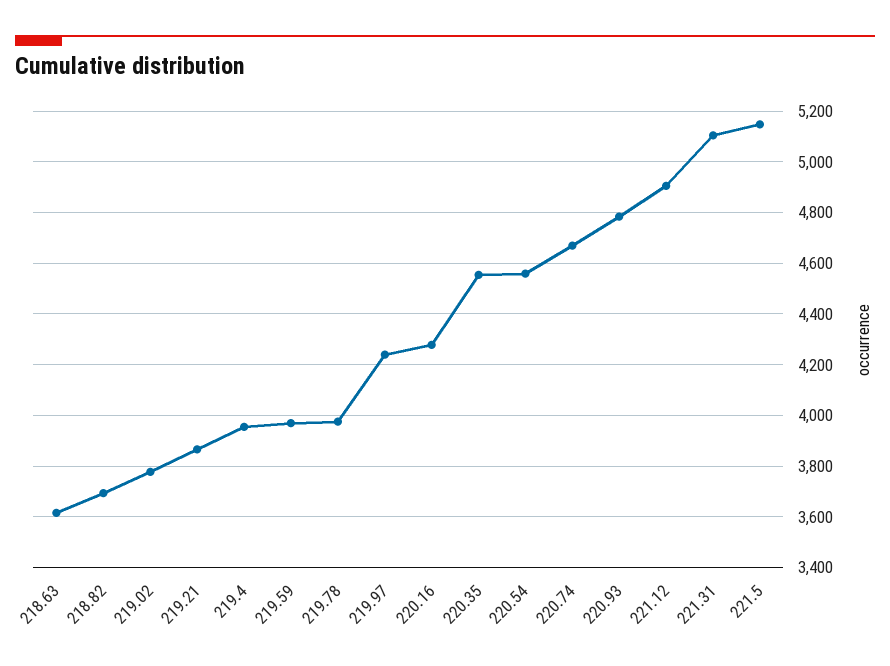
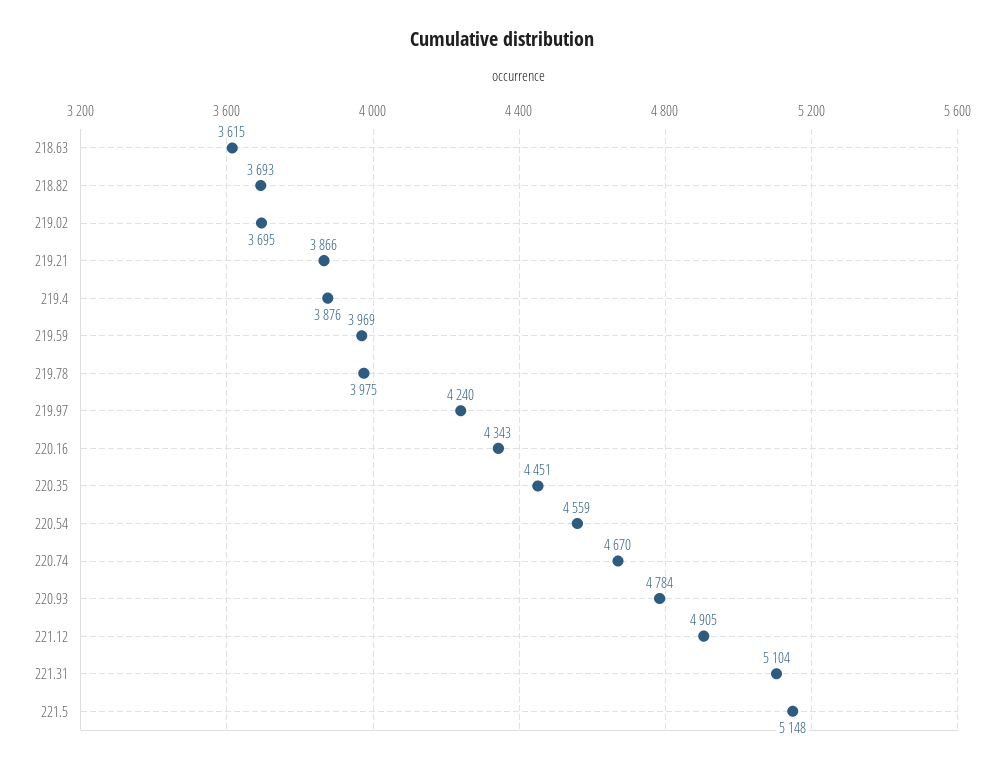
  {
    "218.63": 3615,
    "218.82": 3693,
-   "219.02": 3775,
+   "219.02": 3695,
    "219.21": 3866,
-   "219.4": 3950,
+   "219.4": 3876,
    "219.59": 3969,
    "219.78": 3975,
    "219.97": 4240,
-   "220.16": 4275,
+   "220.16": 4343,
-   "220.35": 4550,
+   "220.35": 4451,
    "220.54": 4559,
    "220.74": 4670,
    "220.93": 4784,
    "221.12": 4905,
    "221.31": 5104,
    "221.5": 5148
  }

